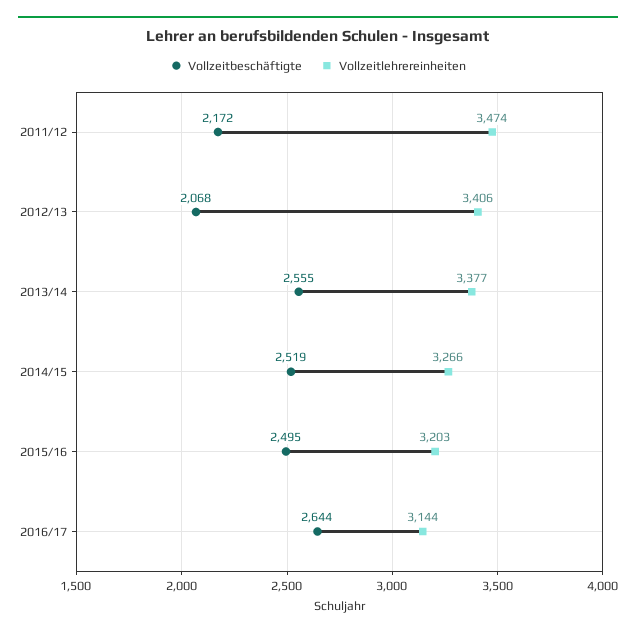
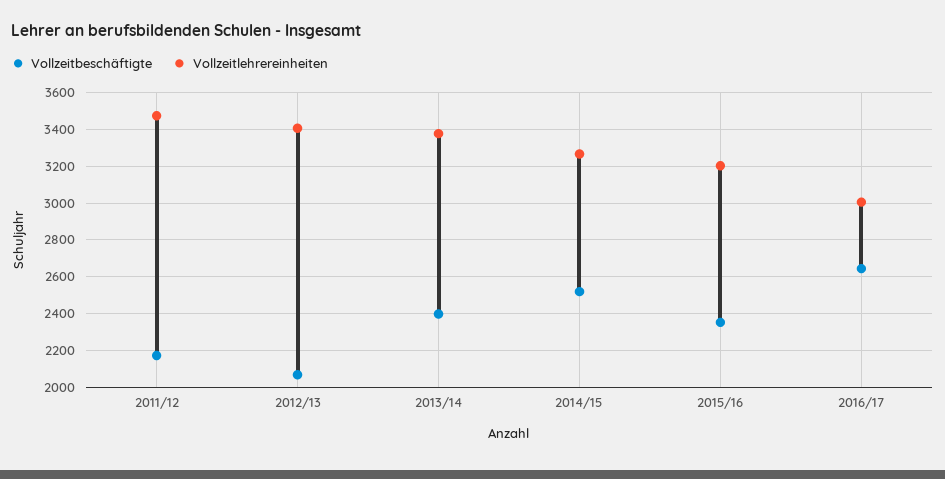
  {
    "Vollzeitbeschäftigte": {
      "2011/12": 2172,
      "2012/13": 2068,
-     "2013/14": 2555,
+     "2013/14": 2400,
      "2014/15": 2519,
-     "2015/16": 2495,
+     "2015/16": 2350,
      "2016/17": 2644
    },
    "Vollzeitlehrereinheiten": {
      "2011/12": 3474,
      "2012/13": 3406,
      "2013/14": 3377,
      "2014/15": 3266,
      "2015/16": 3203,
-     "2016/17": 3144
+     "2016/17": 3000
    }
  }

